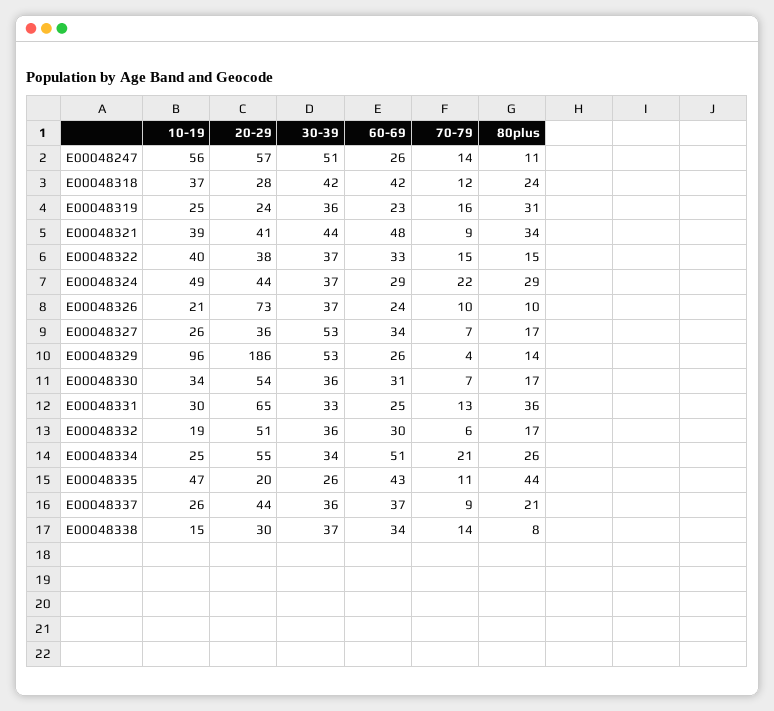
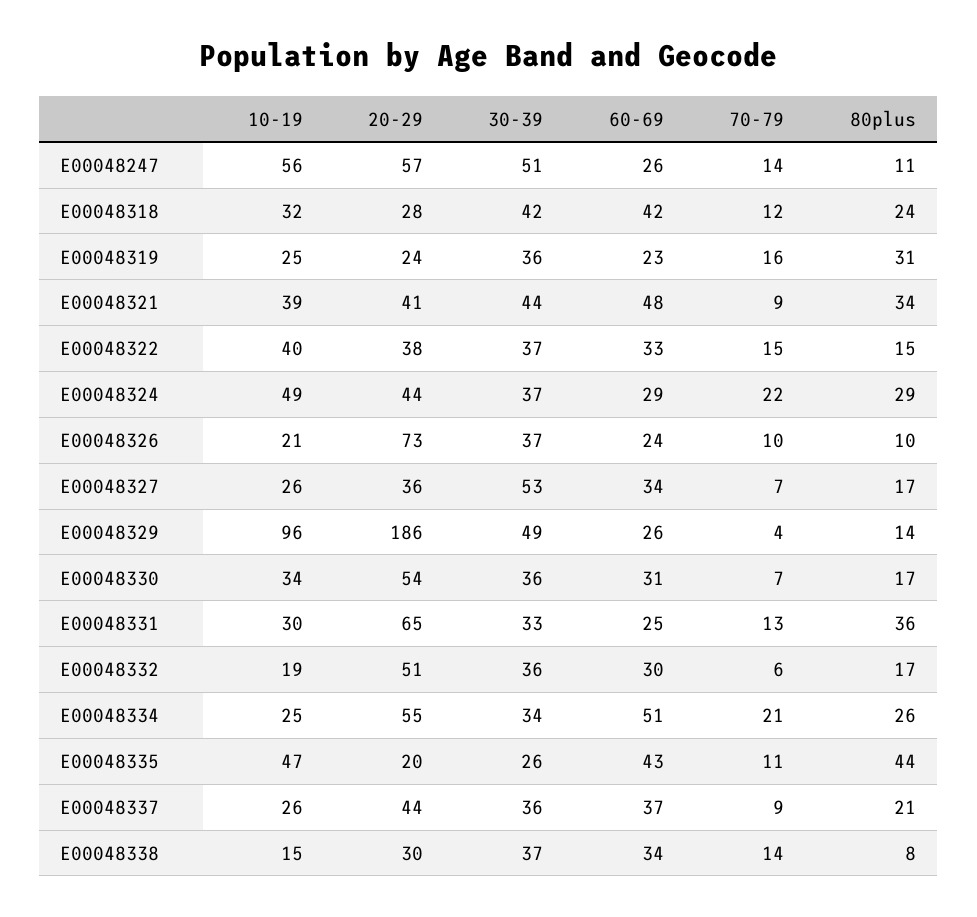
  {
    "10-19": {
      "E00048247": 56,
-     "E00048318": 37,
+     "E00048318": 32,
      "E00048319": 25,
      "E00048321": 39,
      "E00048322": 40,
      "E00048324": 49,
      "E00048326": 21,
      "E00048327": 26,
      "E00048329": 96,
      "E00048330": 34,
      "E00048331": 30,
      "E00048332": 19,
      "E00048334": 25,
      "E00048335": 47,
      "E00048337": 26,
      "E00048338": 15
    },
    "20-29": {
      "E00048247": 57,
      "E00048318": 28,
      "E00048319": 24,
      "E00048321": 41,
      "E00048322": 38,
      "E00048324": 44,
      "E00048326": 73,
      "E00048327": 36,
      "E00048329": 186,
      "E00048330": 54,
      "E00048331": 65,
      "E00048332": 51,
      "E00048334": 55,
      "E00048335": 20,
      "E00048337": 44,
      "E00048338": 30
    },
    "30-39": {
      "E00048247": 51,
      "E00048318": 42,
      "E00048319": 36,
      "E00048321": 44,
      "E00048322": 37,
      "E00048324": 37,
      "E00048326": 37,
      "E00048327": 53,
-     "E00048329": 53,
+     "E00048329": 49,
      "E00048330": 36,
      "E00048331": 33,
      "E00048332": 36,
      "E00048334": 34,
      "E00048335": 26,
      "E00048337": 36,
      "E00048338": 37
    },
    "60-69": {
      "E00048247": 26,
      "E00048318": 42,
      "E00048319": 23,
      "E00048321": 48,
      "E00048322": 33,
      "E00048324": 29,
      "E00048326": 24,
      "E00048327": 34,
      "E00048329": 26,
      "E00048330": 31,
      "E00048331": 25,
      "E00048332": 30,
      "E00048334": 51,
      "E00048335": 43,
      "E00048337": 37,
      "E00048338": 34
    },
    "70-79": {
      "E00048247": 14,
      "E00048318": 12,
      "E00048319": 16,
      "E00048321": 9,
      "E00048322": 15,
      "E00048324": 22,
      "E00048326": 10,
      "E00048327": 7,
      "E00048329": 4,
      "E00048330": 7,
      "E00048331": 13,
      "E00048332": 6,
      "E00048334": 21,
      "E00048335": 11,
      "E00048337": 9,
      "E00048338": 14
    },
    "80plus": {
      "E00048247": 11,
      "E00048318": 24,
      "E00048319": 31,
      "E00048321": 34,
      "E00048322": 15,
      "E00048324": 29,
      "E00048326": 10,
      "E00048327": 17,
      "E00048329": 14,
      "E00048330": 17,
      "E00048331": 36,
      "E00048332": 17,
      "E00048334": 26,
      "E00048335": 44,
      "E00048337": 21,
      "E00048338": 8
    }
  }

